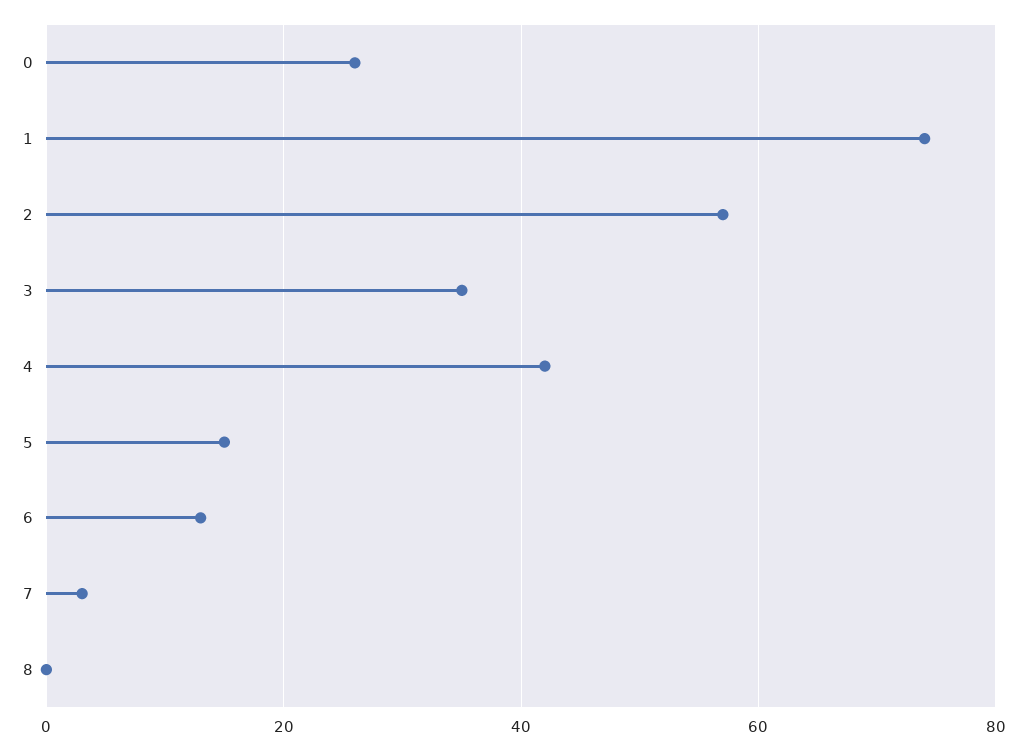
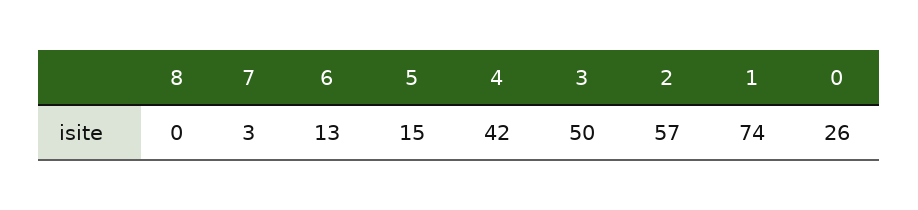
  {
    "0": 26,
    "1": 74,
    "2": 57,
-   "3": 35,
+   "3": 50,
    "4": 42,
    "5": 15,
    "6": 13,
    "7": 3,
    "8": 0
  }

